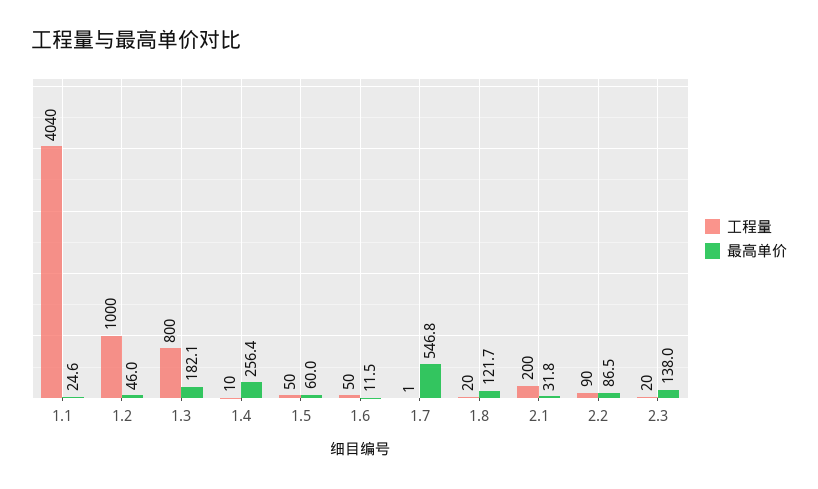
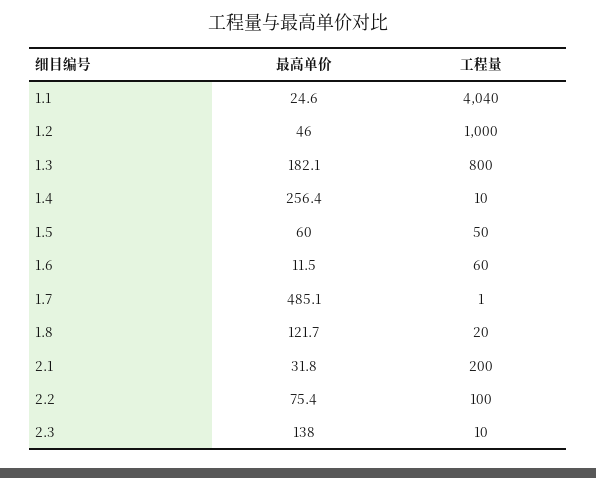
  {
    "工程量": {
      "1.1": 4040,
      "1.2": 1000,
      "1.3": 800,
      "1.4": 10,
      "1.5": 50,
-     "1.6": 50,
+     "1.6": 60,
      "1.7": 1,
      "1.8": 20,
      "2.1": 200,
-     "2.2": 90,
+     "2.2": 100,
-     "2.3": 20
+     "2.3": 10
    },
    "最高单价": {
      "1.1": 24.6,
      "1.2": 46,
      "1.3": 182.1,
      "1.4": 256.4,
      "1.5": 60,
      "1.6": 11.5,
-     "1.7": 546.8,
+     "1.7": 485.1,
      "1.8": 121.7,
      "2.1": 31.8,
-     "2.2": 86.5,
+     "2.2": 75.4,
      "2.3": 138
    }
  }

